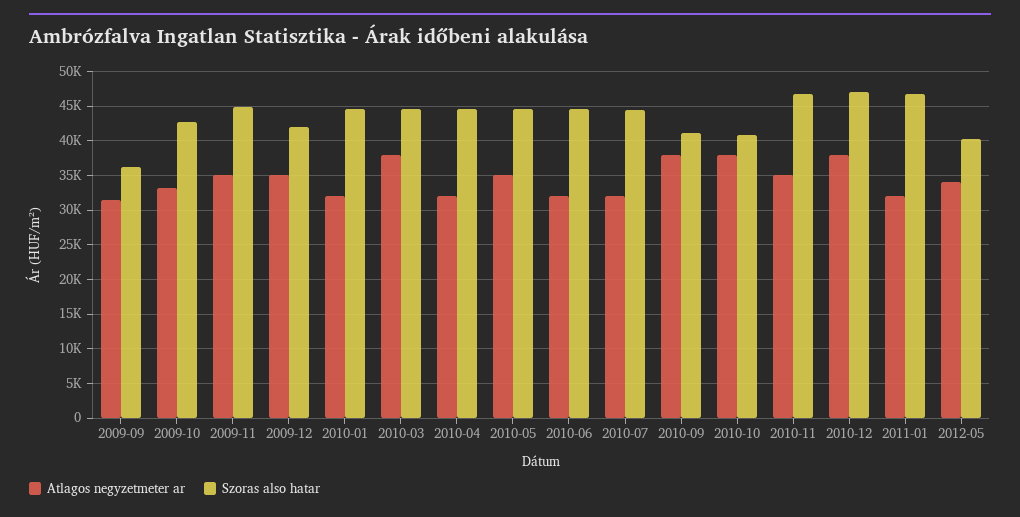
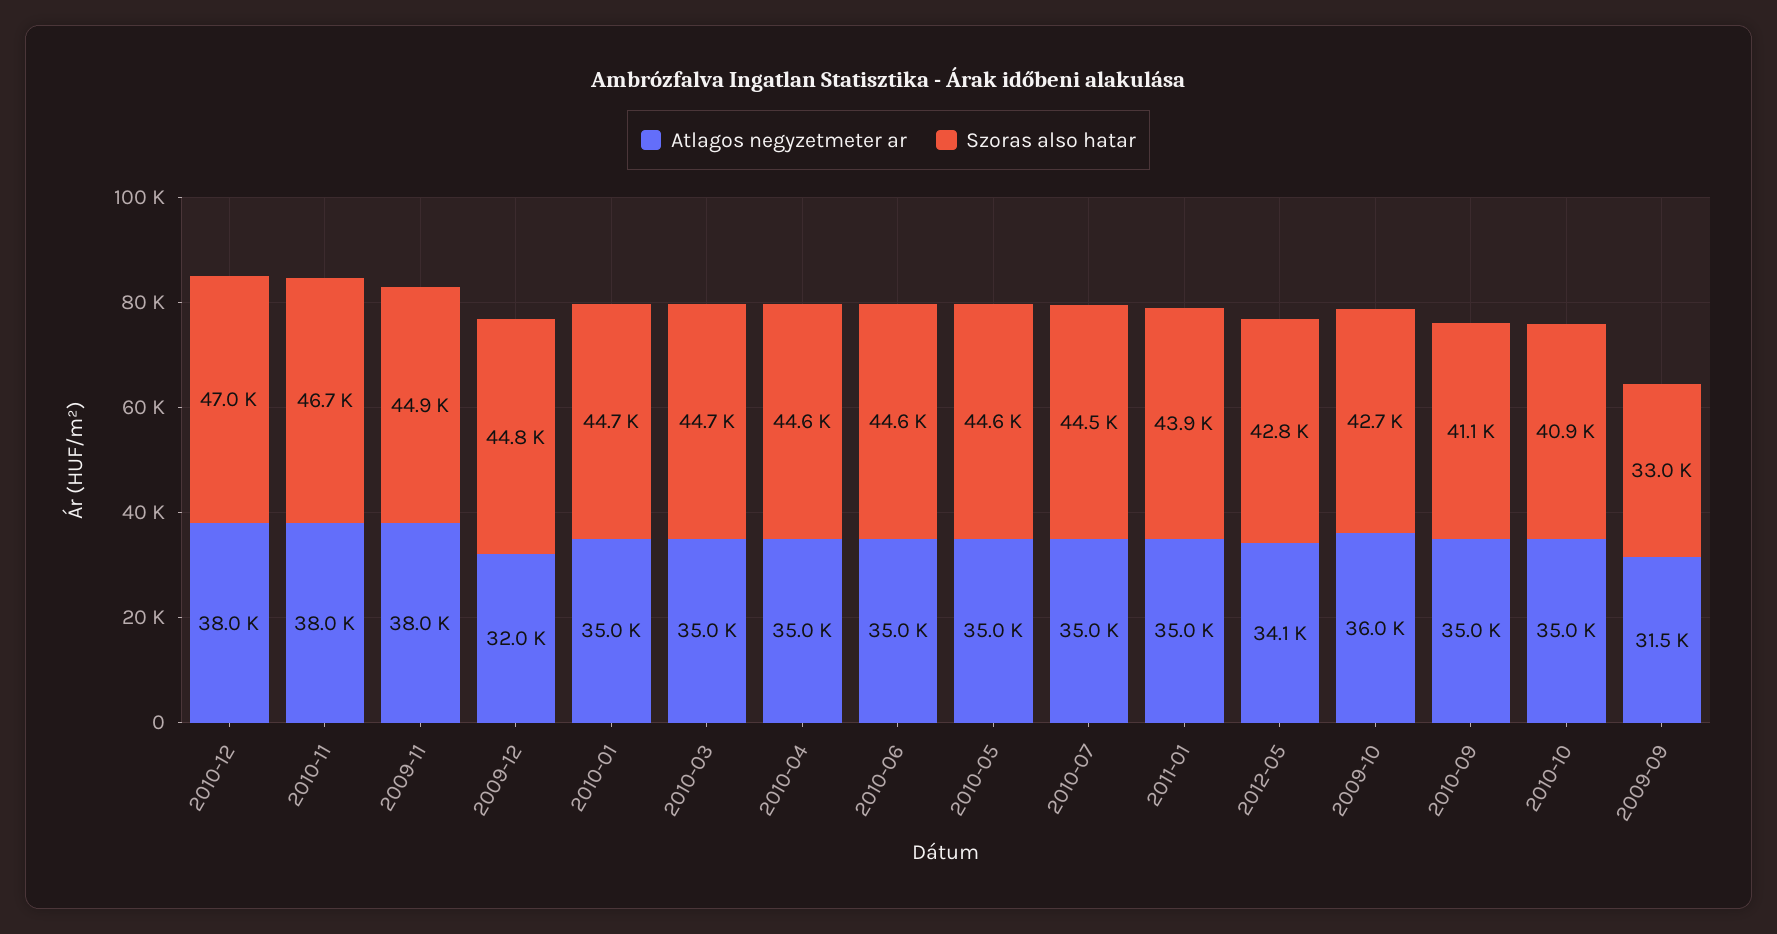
  {
    "Atlagos negyzetmeter ar": {
      "2009-09": 31500,
-     "2009-10": 33000,
+     "2009-10": 36000,
-     "2009-11": 35000,
+     "2009-11": 38000,
-     "2009-12": 35000,
+     "2009-12": 32000,
-     "2010-01": 32000,
+     "2010-01": 35000,
-     "2010-03": 38000,
+     "2010-03": 35000,
-     "2010-04": 32000,
+     "2010-04": 35000,
      "2010-05": 35000,
-     "2010-06": 32000,
+     "2010-06": 35000,
-     "2010-07": 32000,
+     "2010-07": 35000,
-     "2010-09": 38000,
+     "2010-09": 35000,
-     "2010-10": 38000,
+     "2010-10": 35000,
-     "2010-11": 35000,
+     "2010-11": 38000,
      "2010-12": 38000,
-     "2011-01": 32000,
+     "2011-01": 35000,
      "2012-05": 34100
    },
    "Szoras also hatar": {
-     "2009-09": 36000,
+     "2009-09": 33000,
      "2009-10": 42700,
      "2009-11": 44900,
-     "2009-12": 42000,
+     "2009-12": 44800,
      "2010-01": 44700,
      "2010-03": 44700,
      "2010-04": 44600,
      "2010-05": 44600,
      "2010-06": 44600,
      "2010-07": 44500,
      "2010-09": 41100,
      "2010-10": 40900,
      "2010-11": 46700,
      "2010-12": 47000,
-     "2011-01": 47000,
+     "2011-01": 43900,
-     "2012-05": 40000
+     "2012-05": 42800
    }
  }

